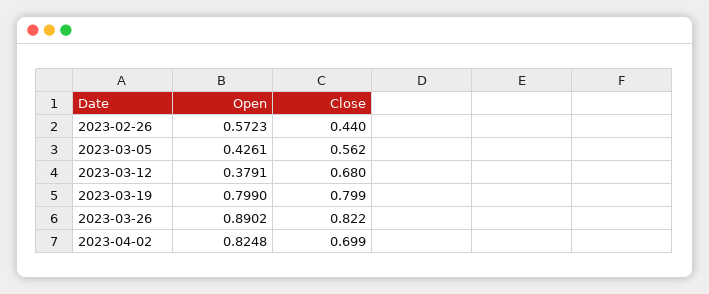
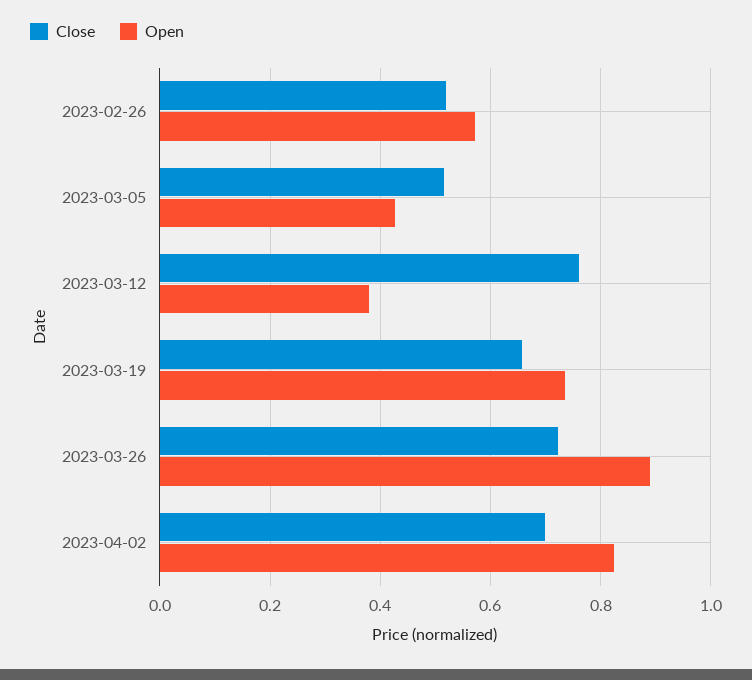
  {
    "Open": {
      "2023-02-26": 0.5723,
      "2023-03-05": 0.4261,
      "2023-03-12": 0.3791,
-     "2023-03-19": 0.799,
+     "2023-03-19": 0.74,
      "2023-03-26": 0.8902,
      "2023-04-02": 0.8248
    },
    "Close": {
-     "2023-02-26": 0.44,
+     "2023-02-26": 0.52,
-     "2023-03-05": 0.562,
+     "2023-03-05": 0.52,
-     "2023-03-12": 0.68,
+     "2023-03-12": 0.76,
-     "2023-03-19": 0.799,
+     "2023-03-19": 0.66,
-     "2023-03-26": 0.822,
+     "2023-03-26": 0.72,
      "2023-04-02": 0.699
    }
  }

